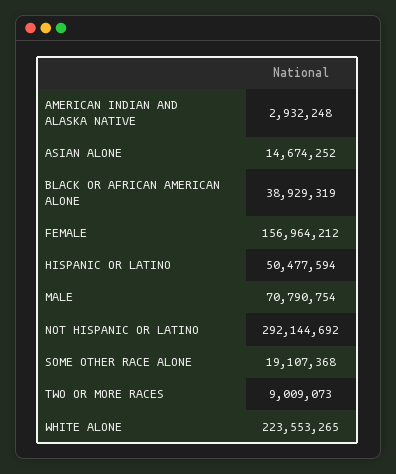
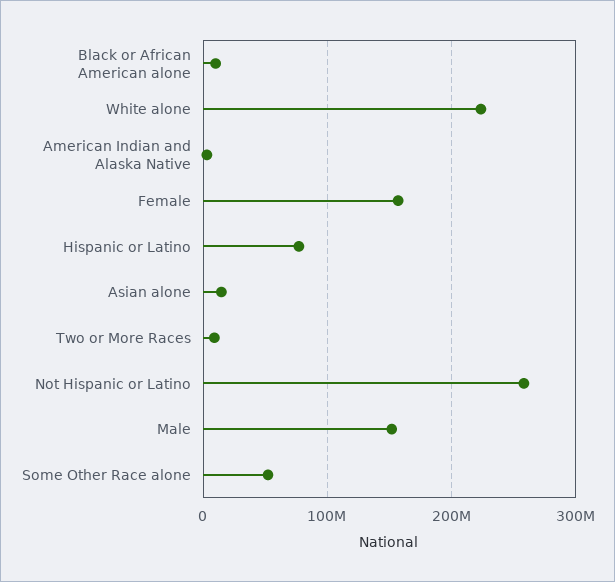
  {
    "AMERICAN INDIAN AND ALASKA NATIVE": 2932248,
    "ASIAN ALONE": 14674252,
-   "BLACK OR AFRICAN AMERICAN ALONE": 38929319,
+   "BLACK OR AFRICAN AMERICAN ALONE": 10000000,
    "FEMALE": 156964212,
-   "HISPANIC OR LATINO": 50477594,
+   "HISPANIC OR LATINO": 80000000,
-   "MALE": 70790754,
+   "MALE": 150000000,
-   "NOT HISPANIC OR LATINO": 292144692,
+   "NOT HISPANIC OR LATINO": 260000000,
-   "SOME OTHER RACE ALONE": 19107368,
+   "SOME OTHER RACE ALONE": 50000000,
    "TWO OR MORE RACES": 9009073,
    "WHITE ALONE": 223553265
  }

